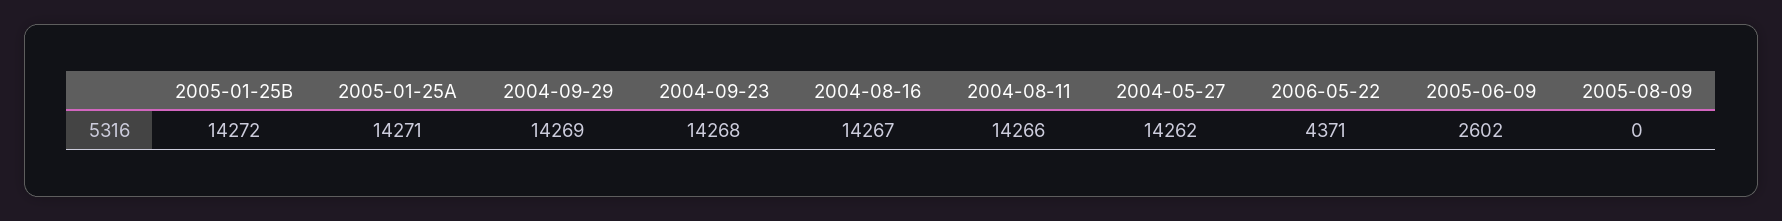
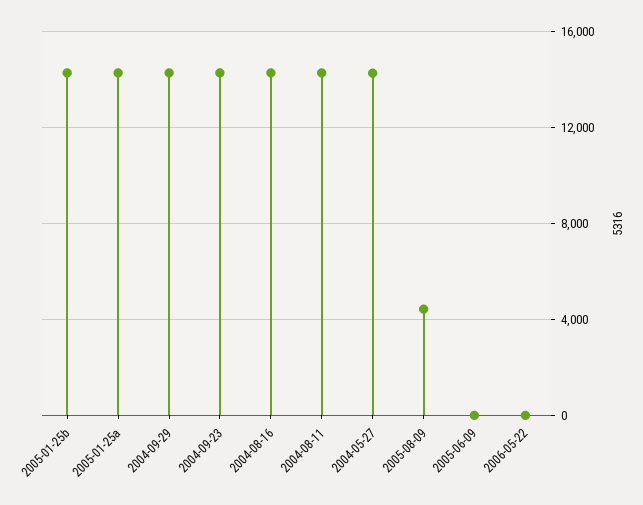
  {
    "2005-01-25B": 14272,
    "2005-01-25A": 14271,
    "2004-09-29": 14269,
    "2004-09-23": 14268,
    "2004-08-16": 14267,
    "2004-08-11": 14266,
    "2004-05-27": 14262,
-   "2006-05-22": 4371,
+   "2006-05-22": 0,
-   "2005-06-09": 2602,
+   "2005-06-09": 0,
-   "2005-08-09": 0
+   "2005-08-09": 4500
  }

